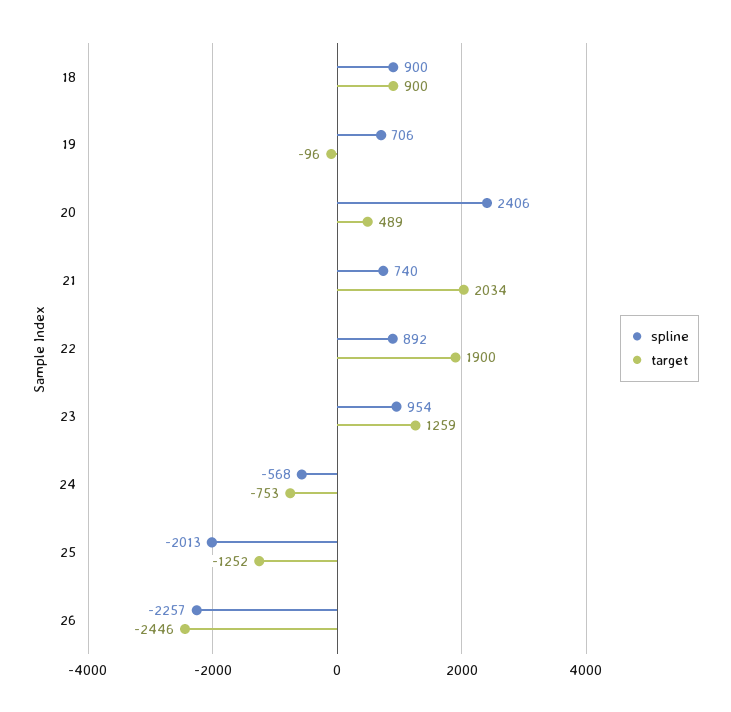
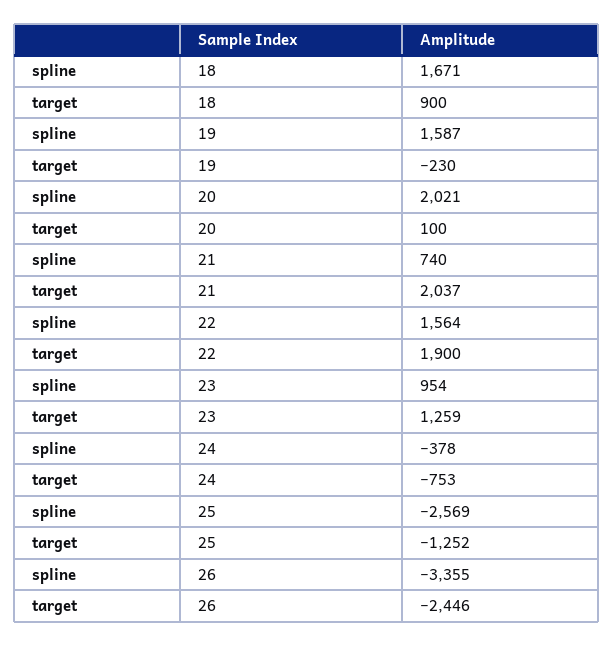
  {
    "spline": {
-     "18": 900,
+     "18": 1671,
-     "19": 706,
+     "19": 1587,
-     "20": 2406,
+     "20": 2021,
      "21": 740,
-     "22": 892,
+     "22": 1564,
      "23": 954,
-     "24": -568,
+     "24": -378,
-     "25": -2013,
+     "25": -2569,
-     "26": -2257
+     "26": -3355
    },
    "target": {
      "18": 900,
-     "19": -96,
+     "19": -230,
-     "20": 489,
+     "20": 100,
-     "21": 2034,
+     "21": 2037,
      "22": 1900,
      "23": 1259,
      "24": -753,
      "25": -1252,
      "26": -2446
    }
  }

